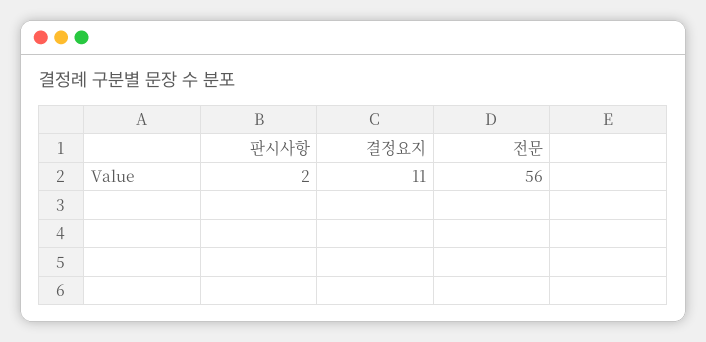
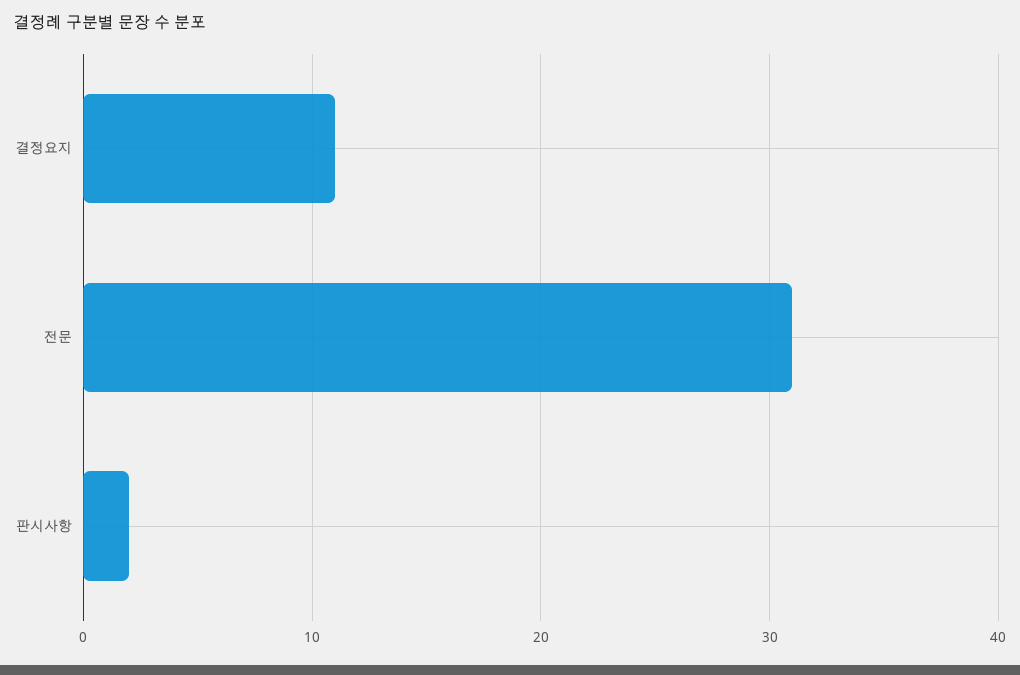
  {
    "판시사항": 2,
    "결정요지": 11,
-   "전문": 56
+   "전문": 31
  }

